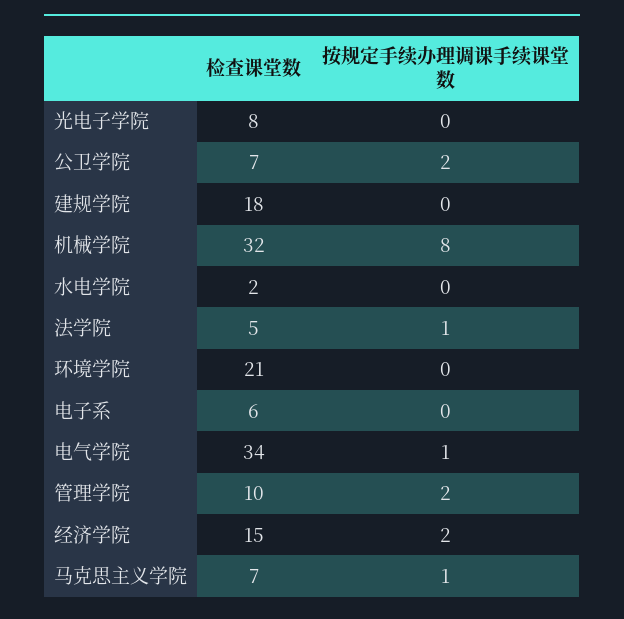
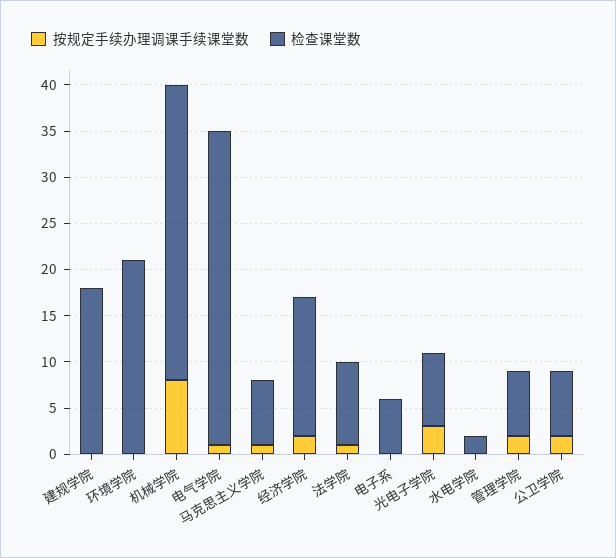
  {
    "检查课堂数": {
      "光电子学院": 8,
      "公卫学院": 7,
      "建规学院": 18,
      "机械学院": 32,
      "水电学院": 2,
-     "法学院": 5,
+     "法学院": 9,
      "环境学院": 21,
      "电子系": 6,
      "电气学院": 34,
-     "管理学院": 10,
+     "管理学院": 7,
      "经济学院": 15,
      "马克思主义学院": 7
    },
    "按规定手续办理调课手续课堂数": {
-     "光电子学院": 0,
+     "光电子学院": 3,
      "公卫学院": 2,
      "建规学院": 0,
      "机械学院": 8,
      "水电学院": 0,
      "法学院": 1,
      "环境学院": 0,
      "电子系": 0,
      "电气学院": 1,
      "管理学院": 2,
      "经济学院": 2,
      "马克思主义学院": 1
    }
  }

